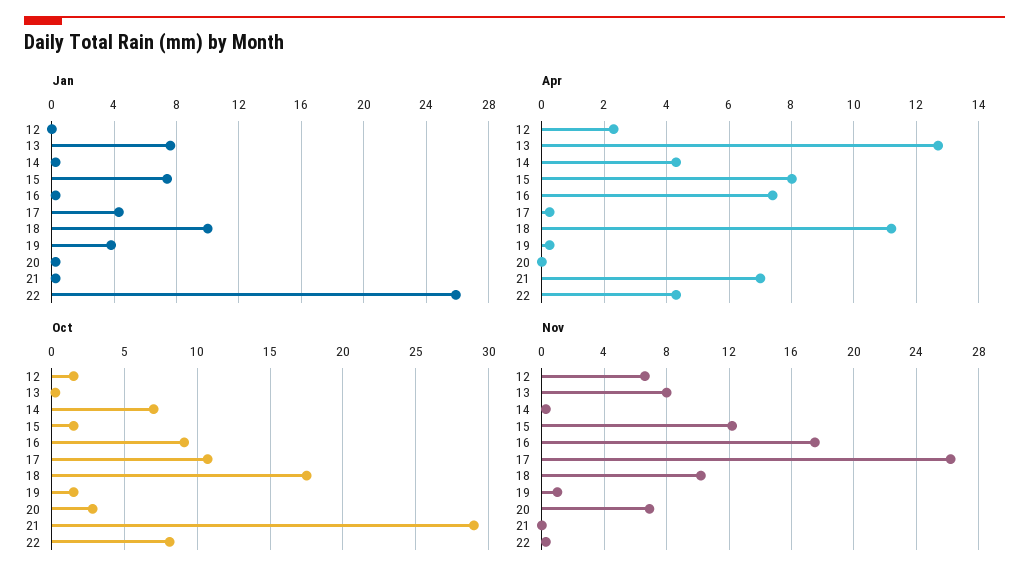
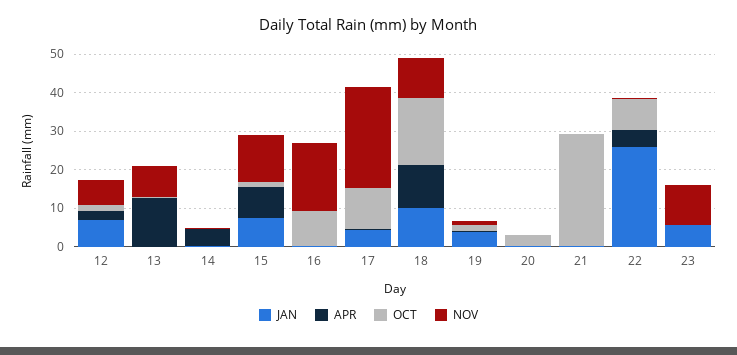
  {
    "Jan": {
-     "12": 0,
+     "12": 7.5,
-     "13": 7.5,
+     "13": 0,
      "14": 0.5,
      "15": 7.5,
      "16": 0.5,
      "17": 4.5,
      "18": 10,
      "19": 4,
      "20": 0.5,
      "21": 0.5,
-     "22": 26
+     "22": 26,
+     "23": 5
    },
    "Apr": {
      "12": 2.4,
      "13": 12.8,
      "14": 4.4,
      "15": 8,
-     "16": 7.4,
+     "16": 0,
      "17": 0.2,
      "18": 11.2,
      "19": 0.2,
      "20": 0,
-     "21": 7,
+     "21": 0,
-     "22": 4.4
+     "22": 4.4,
+     "23": 0
    },
    "Oct": {
      "12": 1.5,
      "13": 0.5,
-     "14": 7,
+     "14": 0,
      "15": 1.5,
      "16": 9,
      "17": 10.5,
      "18": 17.5,
      "19": 1.5,
      "20": 3,
      "21": 29,
-     "22": 8
+     "22": 8,
+     "23": 0
    },
    "Nov": {
      "12": 6.5,
      "13": 8,
      "14": 0.5,
      "15": 12,
      "16": 17.5,
      "17": 26,
      "18": 10,
      "19": 1,
-     "20": 7,
+     "20": 0,
      "21": 0,
-     "22": 0.5
+     "22": 0.5,
+     "23": 10
    }
  }

